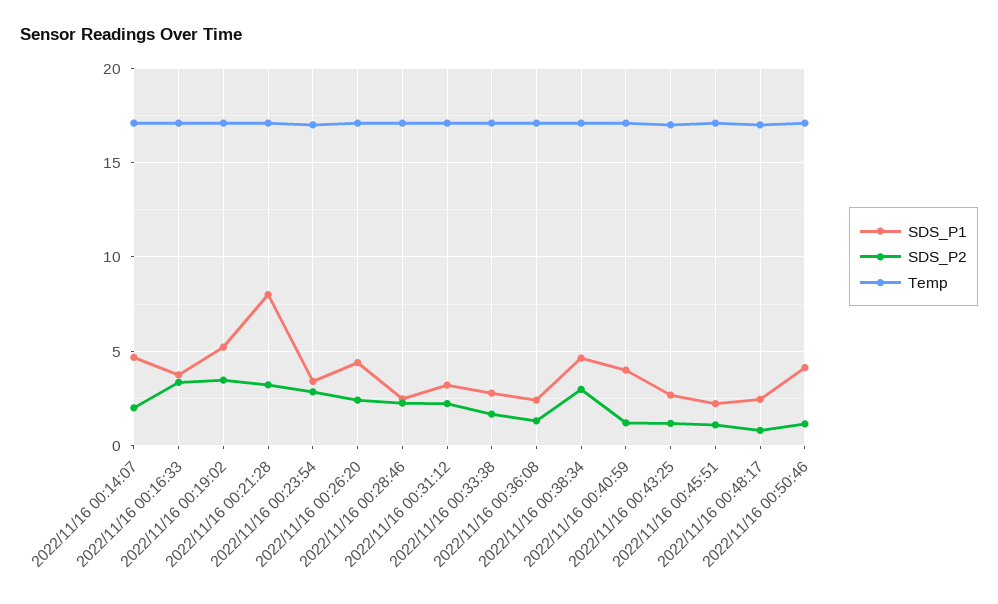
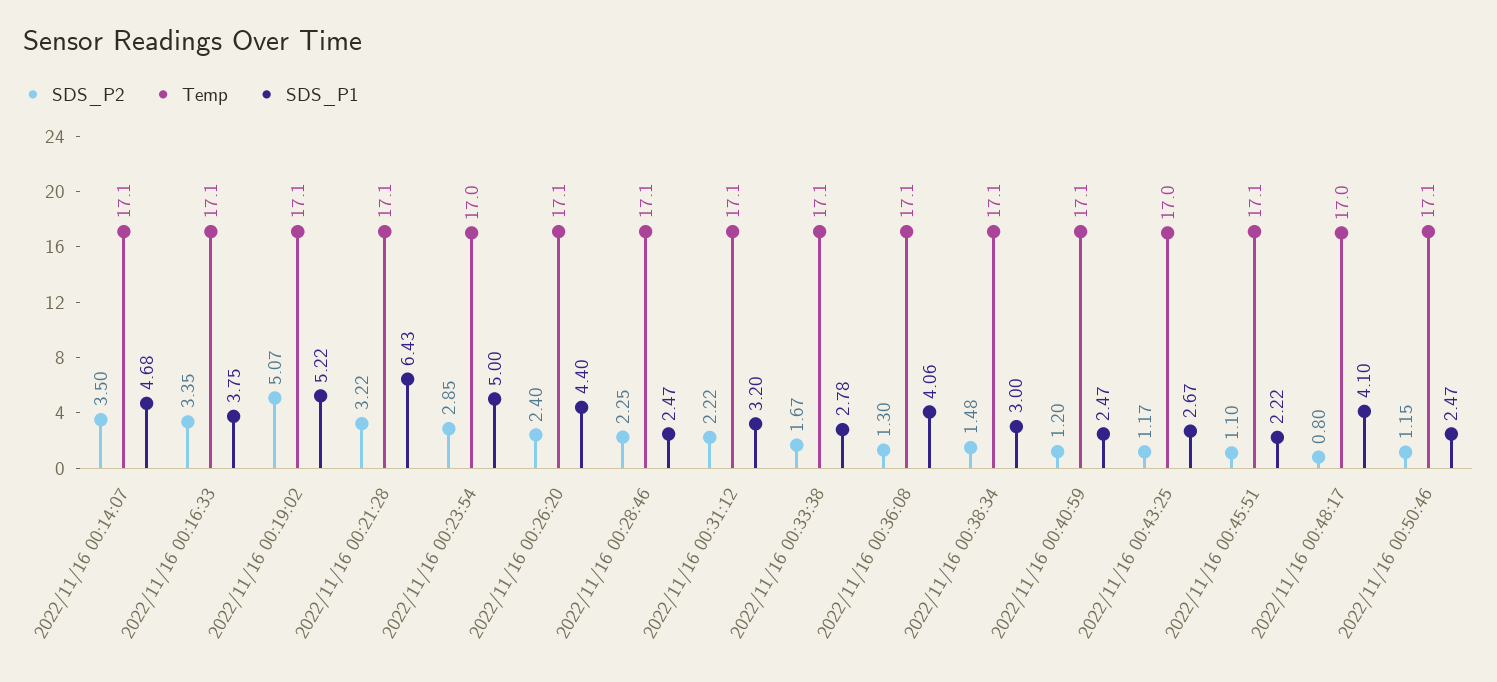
  {
    "SDS_P1": {
      "2022/11/16 00:14:07": 4.68,
      "2022/11/16 00:16:33": 3.75,
      "2022/11/16 00:19:02": 5.22,
-     "2022/11/16 00:21:28": 8,
+     "2022/11/16 00:21:28": 6.43,
-     "2022/11/16 00:23:54": 3.5,
+     "2022/11/16 00:23:54": 5,
      "2022/11/16 00:26:20": 4.4,
      "2022/11/16 00:28:46": 2.47,
      "2022/11/16 00:31:12": 3.2,
      "2022/11/16 00:33:38": 2.78,
-     "2022/11/16 00:36:08": 2.5,
+     "2022/11/16 00:36:08": 4.06,
-     "2022/11/16 00:38:34": 4.5,
+     "2022/11/16 00:38:34": 3,
-     "2022/11/16 00:40:59": 4,
+     "2022/11/16 00:40:59": 2.47,
      "2022/11/16 00:43:25": 2.67,
      "2022/11/16 00:45:51": 2.22,
-     "2022/11/16 00:48:17": 2.5,
+     "2022/11/16 00:48:17": 4.1,
-     "2022/11/16 00:50:46": 4
+     "2022/11/16 00:50:46": 2.47
    },
    "SDS_P2": {
-     "2022/11/16 00:14:07": 2,
+     "2022/11/16 00:14:07": 3.5,
      "2022/11/16 00:16:33": 3.35,
-     "2022/11/16 00:19:02": 3.5,
+     "2022/11/16 00:19:02": 5.07,
      "2022/11/16 00:21:28": 3.22,
      "2022/11/16 00:23:54": 2.85,
      "2022/11/16 00:26:20": 2.4,
      "2022/11/16 00:28:46": 2.25,
      "2022/11/16 00:31:12": 2.22,
      "2022/11/16 00:33:38": 1.67,
      "2022/11/16 00:36:08": 1.3,
-     "2022/11/16 00:38:34": 3,
+     "2022/11/16 00:38:34": 1.48,
      "2022/11/16 00:40:59": 1.2,
      "2022/11/16 00:43:25": 1.17,
      "2022/11/16 00:45:51": 1.1,
      "2022/11/16 00:48:17": 0.8,
      "2022/11/16 00:50:46": 1.15
    },
    "Temp": {
      "2022/11/16 00:14:07": 17.1,
      "2022/11/16 00:16:33": 17.1,
      "2022/11/16 00:19:02": 17.1,
      "2022/11/16 00:21:28": 17.1,
      "2022/11/16 00:23:54": 17,
      "2022/11/16 00:26:20": 17.1,
      "2022/11/16 00:28:46": 17.1,
      "2022/11/16 00:31:12": 17.1,
      "2022/11/16 00:33:38": 17.1,
      "2022/11/16 00:36:08": 17.1,
      "2022/11/16 00:38:34": 17.1,
      "2022/11/16 00:40:59": 17.1,
      "2022/11/16 00:43:25": 17,
      "2022/11/16 00:45:51": 17.1,
      "2022/11/16 00:48:17": 17,
      "2022/11/16 00:50:46": 17.1
    }
  }

